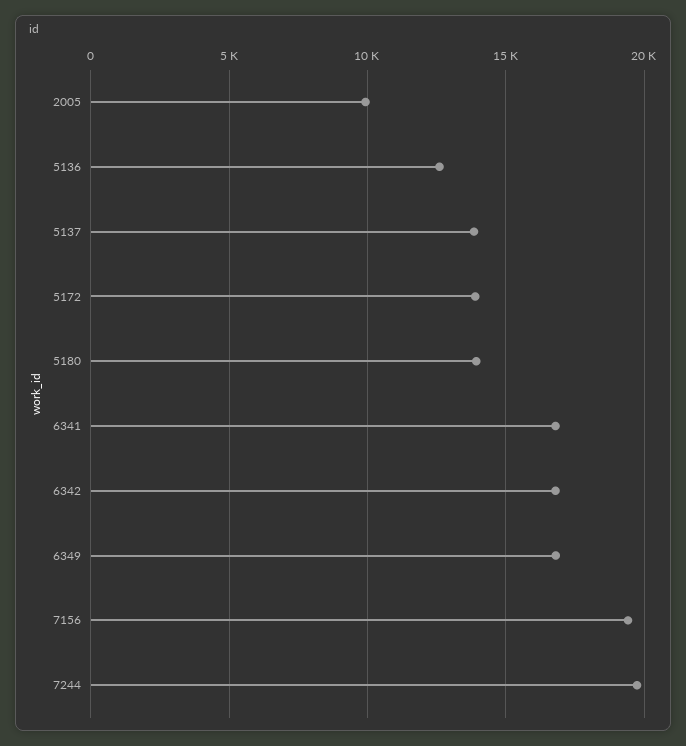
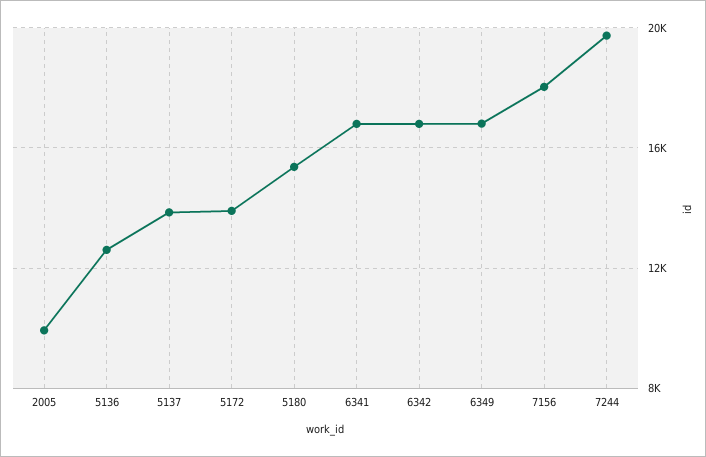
  {
    "2005": 10000,
    "5136": 12500,
    "5137": 14000,
    "5172": 14000,
-   "5180": 14000,
+   "5180": 15500,
    "6341": 17000,
    "6342": 17000,
    "6349": 17000,
-   "7156": 19500,
+   "7156": 18000,
    "7244": 19500
  }

